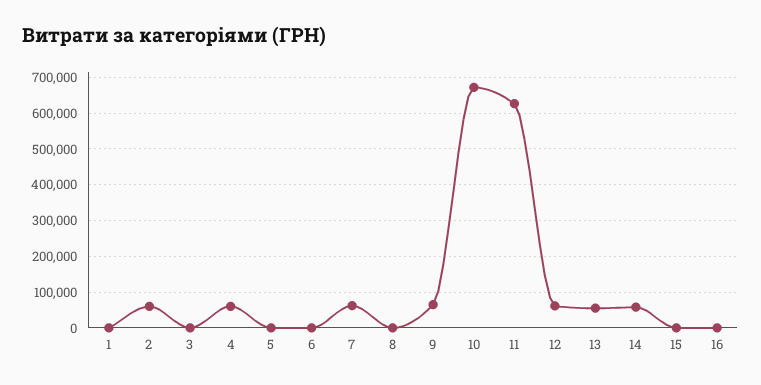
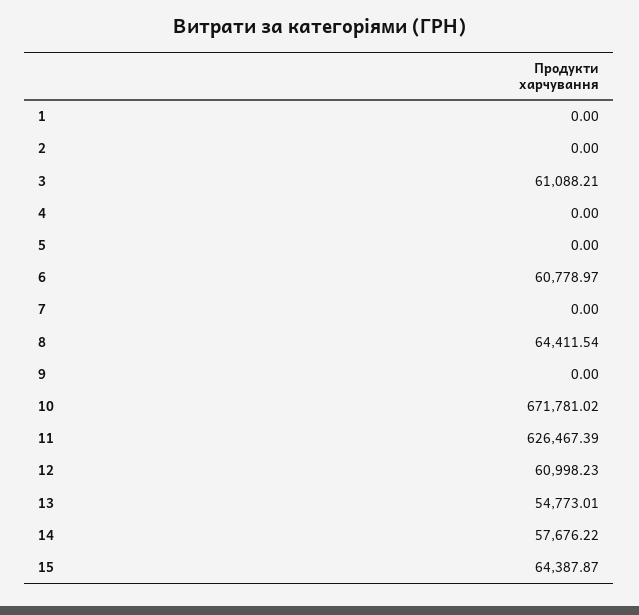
  {
    "1": 0,
-   "2": 60000,
+   "2": 0,
-   "3": 0,
+   "3": 61088.21,
-   "4": 60000,
+   "4": 0,
    "5": 0,
-   "6": 0,
+   "6": 60778.97,
-   "7": 60000,
+   "7": 0,
-   "8": 0,
+   "8": 64411.54,
-   "9": 60000,
+   "9": 0,
    "10": 671781.02,
    "11": 626467.39,
    "12": 60998.23,
    "13": 54773.01,
    "14": 57676.22,
-   "15": 0,
+   "15": 64387.87
-   "16": 0
  }

